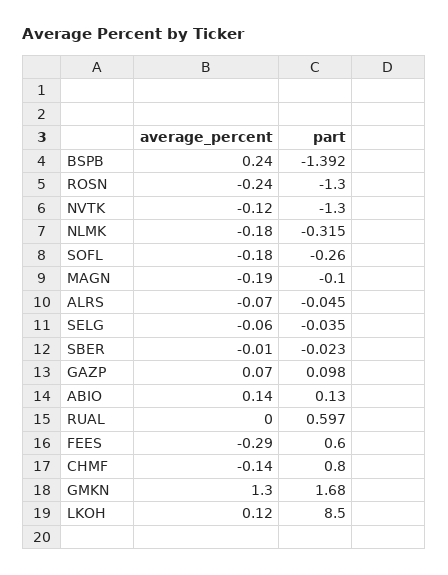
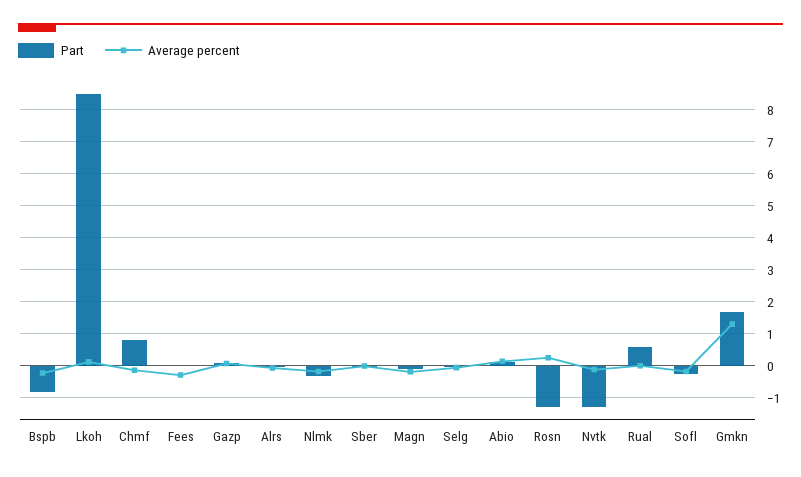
  {
    "average_percent": {
-     "BSPB": 0.24,
+     "BSPB": -0.2,
-     "ROSN": -0.24,
+     "ROSN": 0.2,
      "NVTK": -0.12,
      "NLMK": -0.18,
      "SOFL": -0.18,
      "MAGN": -0.19,
      "ALRS": -0.07,
      "SELG": -0.06,
      "SBER": -0.01,
      "GAZP": 0.07,
      "ABIO": 0.14,
      "RUAL": 0,
      "FEES": -0.29,
      "CHMF": -0.14,
      "GMKN": 1.3,
      "LKOH": 0.12
    },
    "part": {
-     "BSPB": -1.392,
+     "BSPB": -0.8,
      "ROSN": -1.3,
      "NVTK": -1.3,
      "NLMK": -0.315,
      "SOFL": -0.26,
      "MAGN": -0.1,
      "ALRS": -0.045,
      "SELG": -0.035,
      "SBER": -0.023,
      "GAZP": 0.098,
      "ABIO": 0.13,
      "RUAL": 0.597,
-     "FEES": 0.6,
+     "FEES": 0,
      "CHMF": 0.8,
      "GMKN": 1.68,
      "LKOH": 8.5
    }
  }

